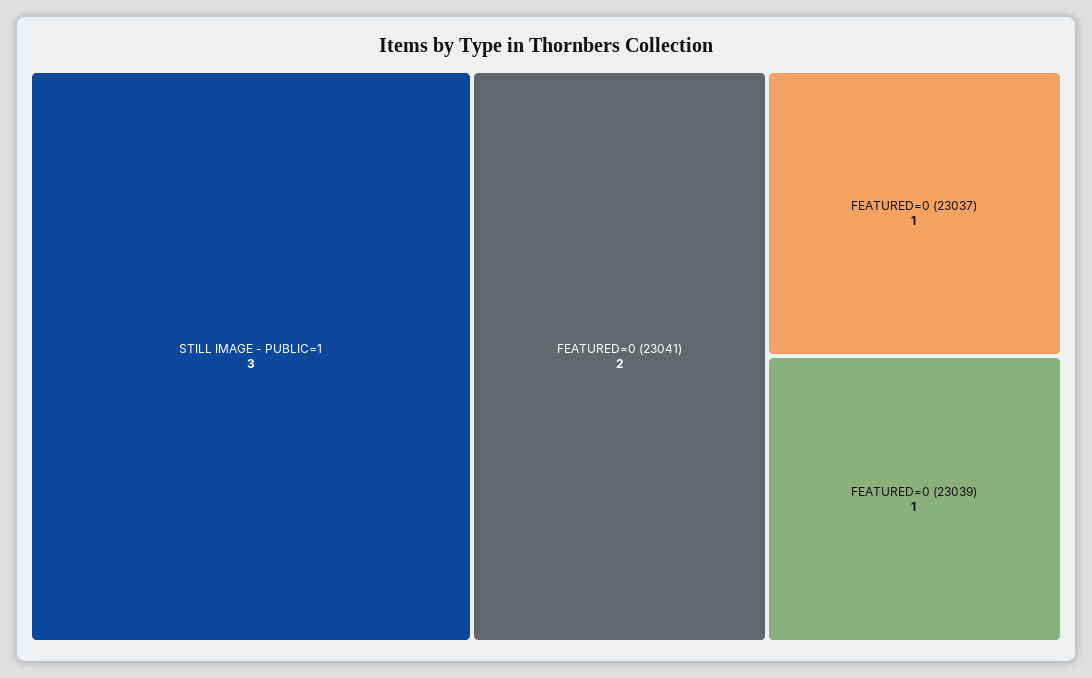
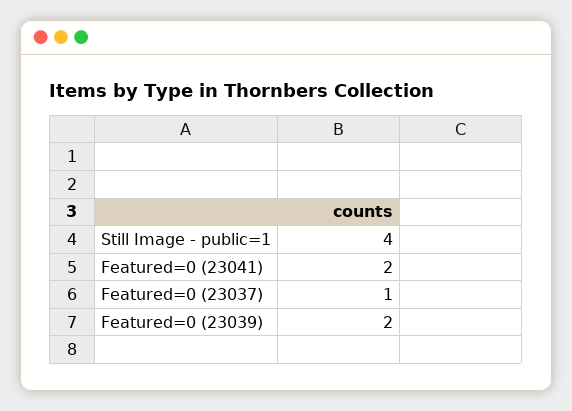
  {
-   "STILL IMAGE - PUBLIC=1": 3,
+   "STILL IMAGE - PUBLIC=1": 4,
    "FEATURED=0 (23041)": 2,
    "FEATURED=0 (23037)": 1,
-   "FEATURED=0 (23039)": 1
+   "FEATURED=0 (23039)": 2
  }

